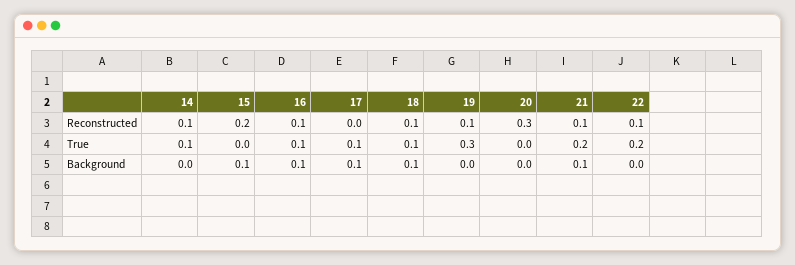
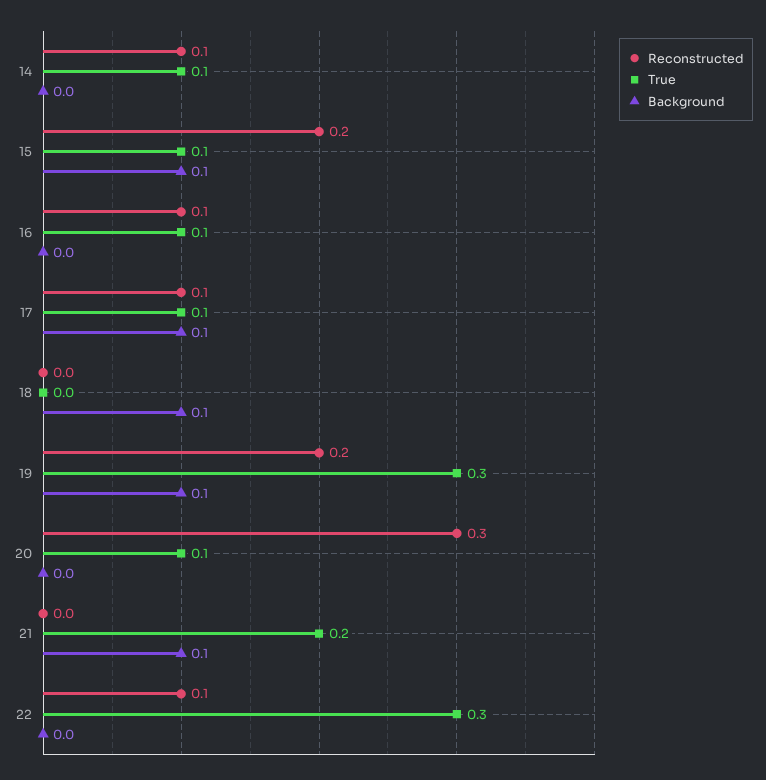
  {
    "Reconstructed": {
      "14": 0.1,
      "15": 0.2,
      "16": 0.1,
-     "17": 0,
+     "17": 0.1,
-     "18": 0.1,
+     "18": 0,
-     "19": 0.1,
+     "19": 0.2,
      "20": 0.3,
-     "21": 0.1,
+     "21": 0,
      "22": 0.1
    },
    "True": {
      "14": 0.1,
-     "15": 0,
+     "15": 0.1,
      "16": 0.1,
      "17": 0.1,
-     "18": 0.1,
+     "18": 0,
      "19": 0.3,
-     "20": 0,
+     "20": 0.1,
      "21": 0.2,
-     "22": 0.2
+     "22": 0.3
    },
    "Background": {
      "14": 0,
      "15": 0.1,
-     "16": 0.1,
+     "16": 0,
      "17": 0.1,
      "18": 0.1,
-     "19": 0,
+     "19": 0.1,
      "20": 0,
      "21": 0.1,
      "22": 0
    }
  }

